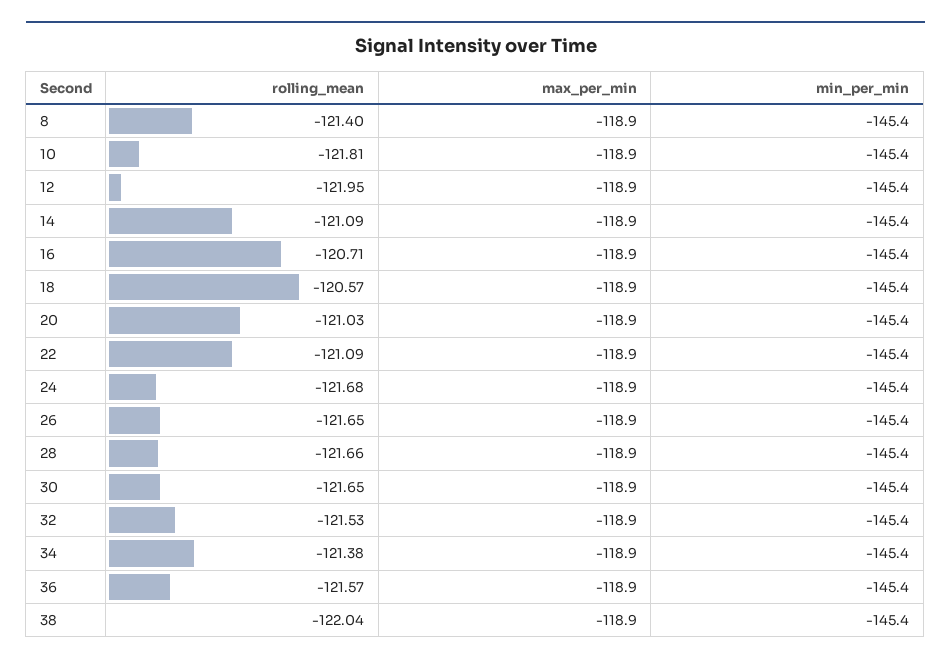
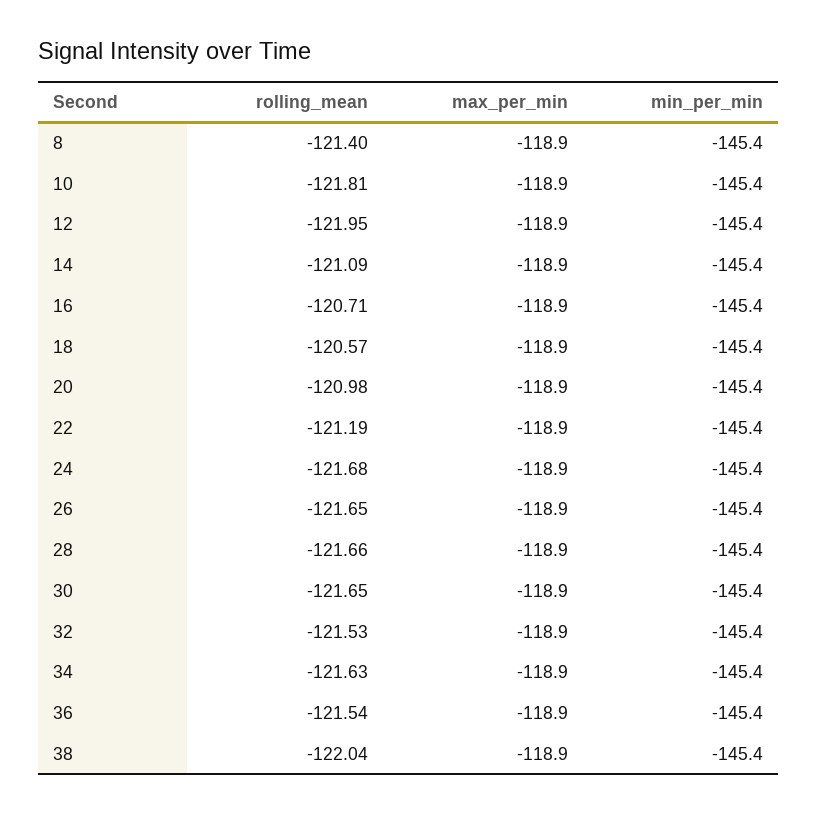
  {
    "rolling_mean": {
      "8": -121.4,
      "10": -121.81,
      "12": -121.95,
      "14": -121.09,
      "16": -120.71,
      "18": -120.57,
-     "20": -121.03,
+     "20": -120.98,
-     "22": -121.09,
+     "22": -121.19,
      "24": -121.68,
      "26": -121.65,
      "28": -121.66,
      "30": -121.65,
      "32": -121.53,
-     "34": -121.38,
+     "34": -121.63,
-     "36": -121.57,
+     "36": -121.54,
      "38": -122.04
    },
    "max_per_min": {
      "8": -118.9,
      "10": -118.9,
      "12": -118.9,
      "14": -118.9,
      "16": -118.9,
      "18": -118.9,
      "20": -118.9,
      "22": -118.9,
      "24": -118.9,
      "26": -118.9,
      "28": -118.9,
      "30": -118.9,
      "32": -118.9,
      "34": -118.9,
      "36": -118.9,
      "38": -118.9
    },
    "min_per_min": {
      "8": -145.4,
      "10": -145.4,
      "12": -145.4,
      "14": -145.4,
      "16": -145.4,
      "18": -145.4,
      "20": -145.4,
      "22": -145.4,
      "24": -145.4,
      "26": -145.4,
      "28": -145.4,
      "30": -145.4,
      "32": -145.4,
      "34": -145.4,
      "36": -145.4,
      "38": -145.4
    }
  }

